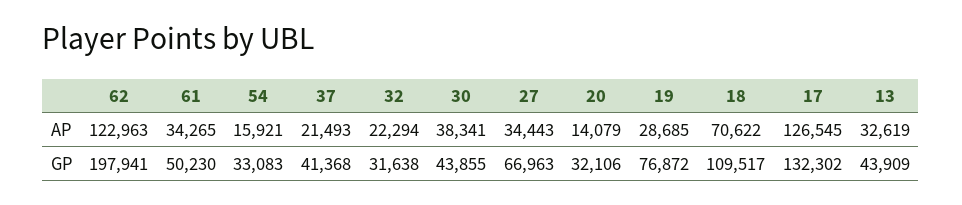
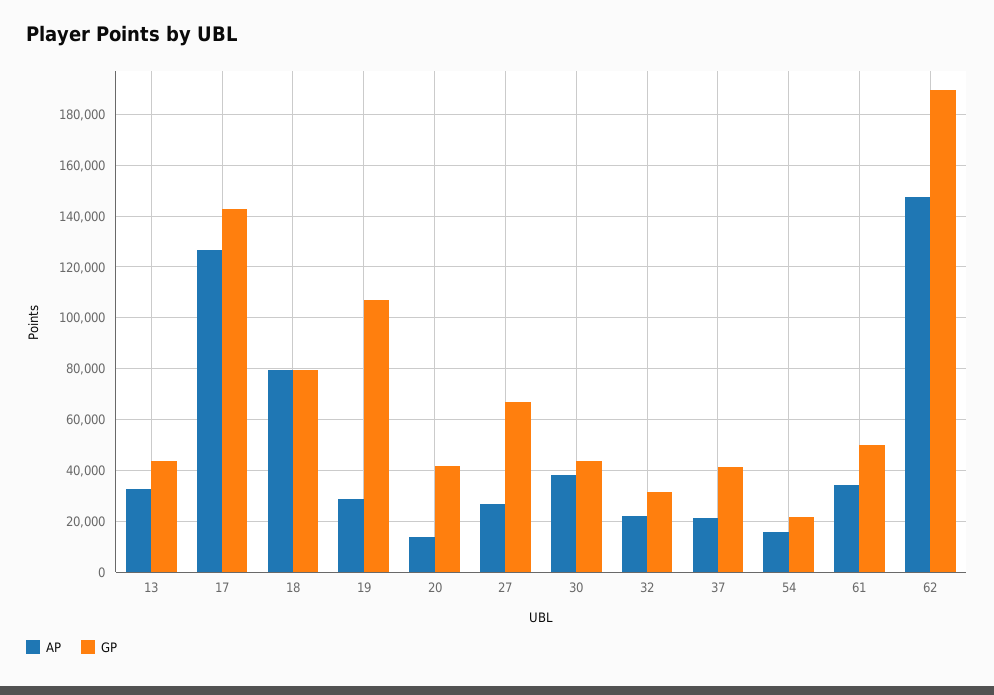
  {
    "AP": {
-     "62": 122963,
+     "62": 147500,
      "61": 34265,
      "54": 15921,
      "37": 21493,
      "32": 22294,
      "30": 38341,
-     "27": 34443,
+     "27": 27500,
      "20": 14079,
      "19": 28685,
-     "18": 70622,
+     "18": 80000,
      "17": 126545,
      "13": 32619
    },
    "GP": {
-     "62": 197941,
+     "62": 190000,
      "61": 50230,
-     "54": 33083,
+     "54": 22500,
      "37": 41368,
      "32": 31638,
      "30": 43855,
      "27": 66963,
-     "20": 32106,
+     "20": 42500,
-     "19": 76872,
+     "19": 107500,
-     "18": 109517,
+     "18": 80000,
-     "17": 132302,
+     "17": 142500,
      "13": 43909
    }
  }

